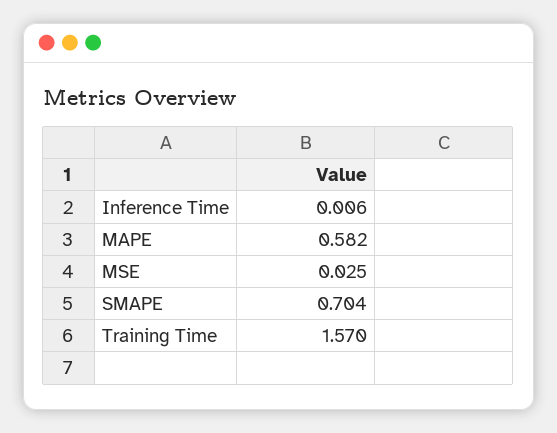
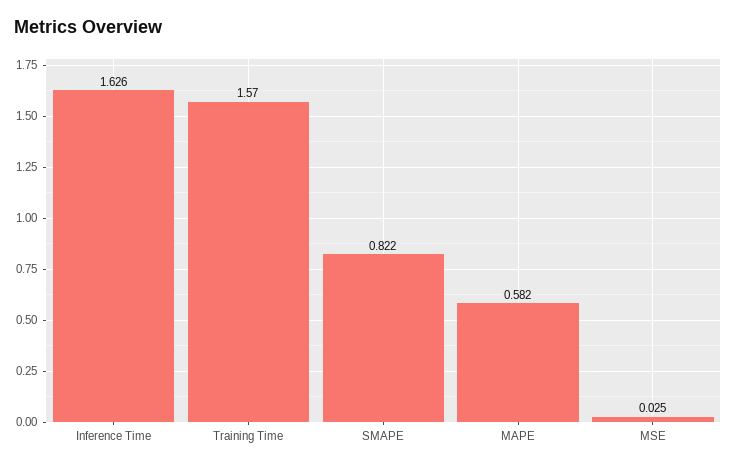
  {
-   "Inference Time": 0.006,
+   "Inference Time": 1.626,
    "MAPE": 0.582,
    "MSE": 0.025,
-   "SMAPE": 0.704,
+   "SMAPE": 0.822,
    "Training Time": 1.57
  }

